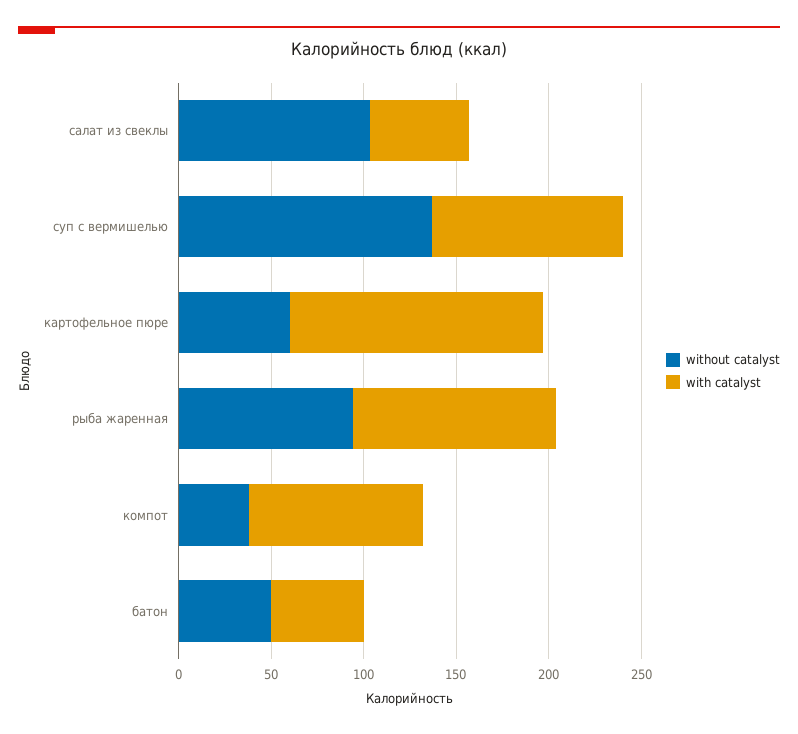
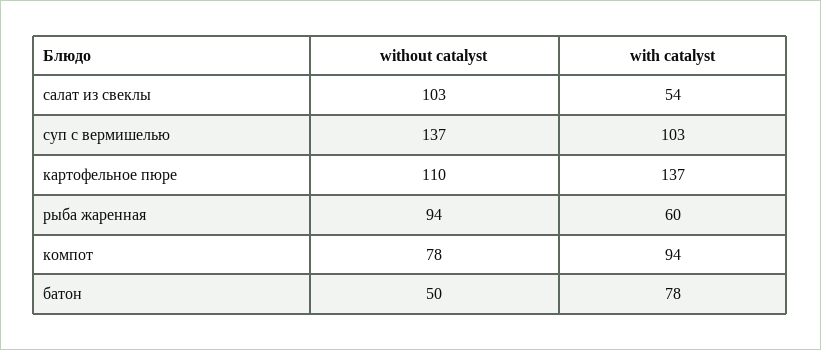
  {
    "without catalyst": {
      "салат из свеклы": 103,
      "суп с вермишелью": 137,
-     "картофельное пюре": 60,
+     "картофельное пюре": 110,
      "рыба жаренная": 94,
-     "компот": 40,
+     "компот": 78,
      "батон": 50
    },
    "with catalyst": {
      "салат из свеклы": 54,
      "суп с вермишелью": 103,
      "картофельное пюре": 137,
-     "рыба жаренная": 110,
+     "рыба жаренная": 60,
      "компот": 94,
-     "батон": 50
+     "батон": 78
    }
  }

